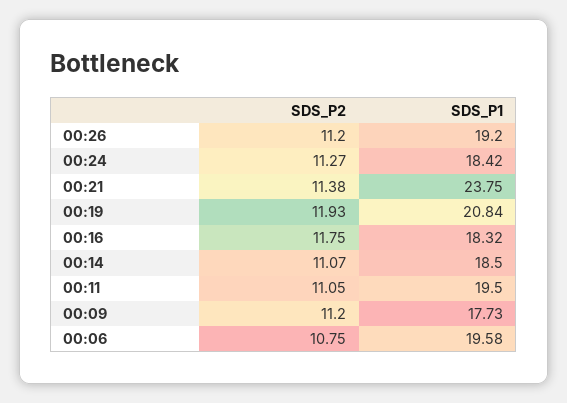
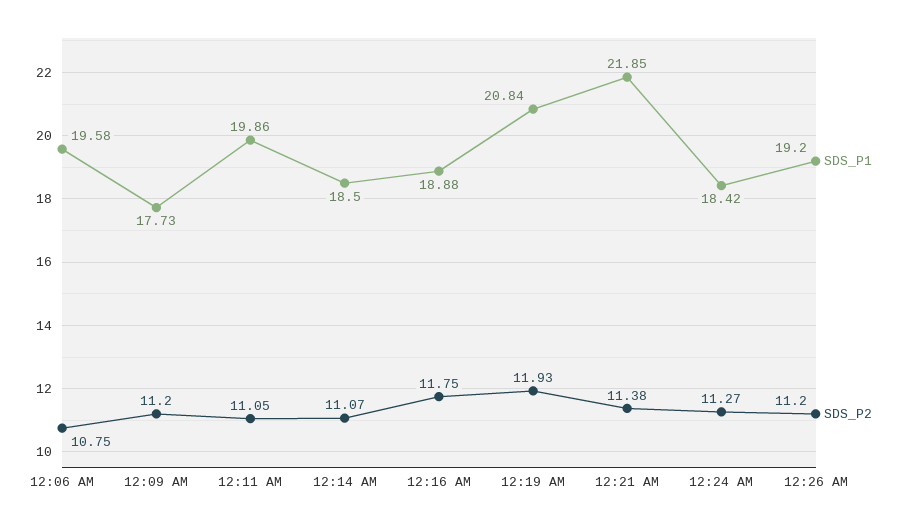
  {
    "SDS_P2": {
      "00:26": 11.2,
      "00:24": 11.27,
      "00:21": 11.38,
      "00:19": 11.93,
      "00:16": 11.75,
      "00:14": 11.07,
      "00:11": 11.05,
      "00:09": 11.2,
      "00:06": 10.75
    },
    "SDS_P1": {
      "00:26": 19.2,
      "00:24": 18.42,
-     "00:21": 23.75,
+     "00:21": 21.85,
      "00:19": 20.84,
-     "00:16": 18.32,
+     "00:16": 18.88,
      "00:14": 18.5,
-     "00:11": 19.5,
+     "00:11": 19.86,
      "00:09": 17.73,
      "00:06": 19.58
    }
  }

